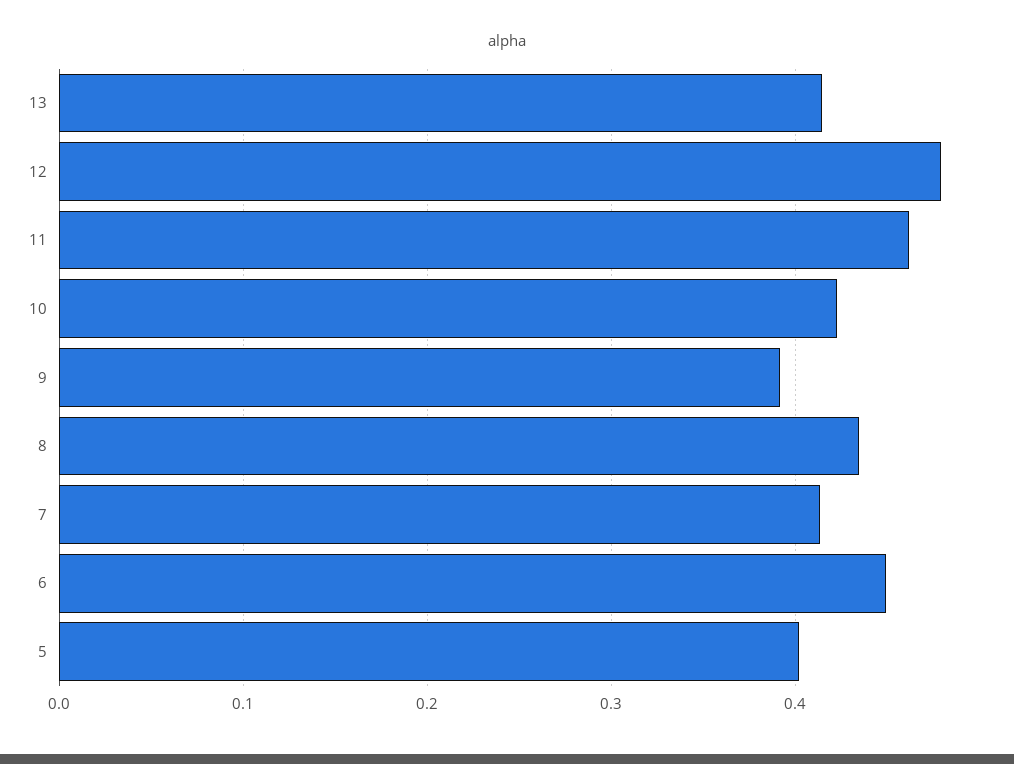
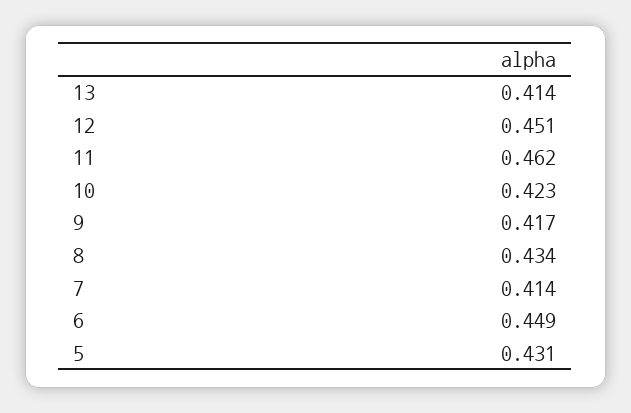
  {
    "13": 0.414,
-   "12": 0.48,
+   "12": 0.451,
    "11": 0.462,
    "10": 0.423,
-   "9": 0.39,
+   "9": 0.417,
    "8": 0.434,
    "7": 0.414,
    "6": 0.449,
-   "5": 0.4
+   "5": 0.431
  }

